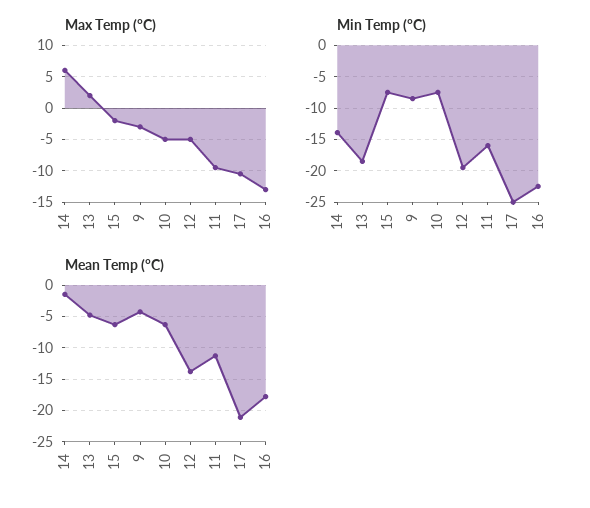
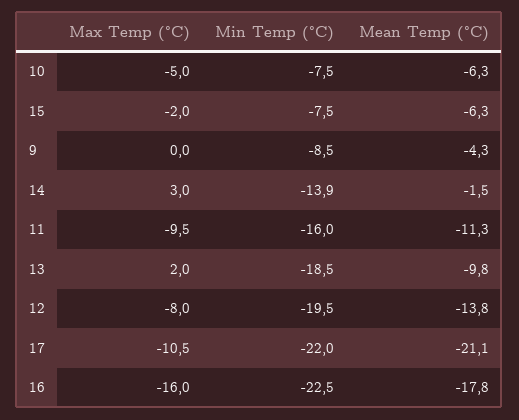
  {
    "Max Temp (°C)": {
-     "14": 6,
+     "14": 3,
      "13": 2,
      "15": -2,
-     "9": -3,
+     "9": 0,
      "10": -5,
-     "12": -5,
+     "12": -8,
      "11": -9.5,
      "17": -10.5,
-     "16": -13
+     "16": -16
    },
    "Min Temp (°C)": {
      "14": -13.9,
      "13": -18.5,
      "15": -7.5,
      "9": -8.5,
      "10": -7.5,
      "12": -19.5,
      "11": -16,
-     "17": -25,
+     "17": -22,
      "16": -22.5
    },
    "Mean Temp (°C)": {
      "14": -1.5,
-     "13": -5,
+     "13": -9.8,
      "15": -6.3,
      "9": -4.3,
      "10": -6.3,
      "12": -13.8,
      "11": -11.3,
      "17": -21.1,
      "16": -17.8
    }
  }

